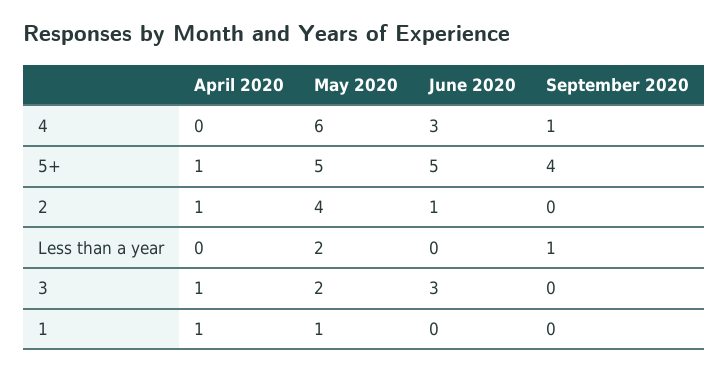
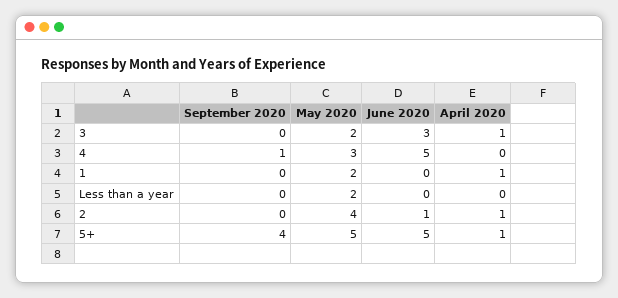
  {
    "April 2020": {
      "4": 0,
      "5+": 1,
      "2": 1,
      "Less than a year": 0,
      "3": 1,
      "1": 1
    },
    "May 2020": {
-     "4": 6,
+     "4": 3,
      "5+": 5,
      "2": 4,
      "Less than a year": 2,
      "3": 2,
-     "1": 1
+     "1": 2
    },
    "June 2020": {
-     "4": 3,
+     "4": 5,
      "5+": 5,
      "2": 1,
      "Less than a year": 0,
      "3": 3,
      "1": 0
    },
    "September 2020": {
      "4": 1,
      "5+": 4,
      "2": 0,
-     "Less than a year": 1,
+     "Less than a year": 0,
      "3": 0,
      "1": 0
    }
  }

